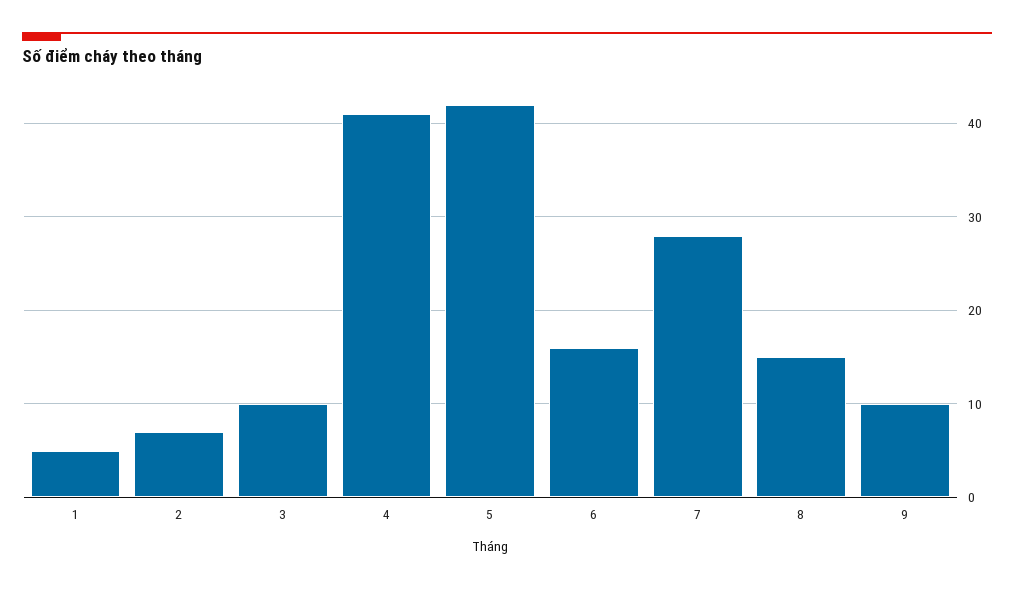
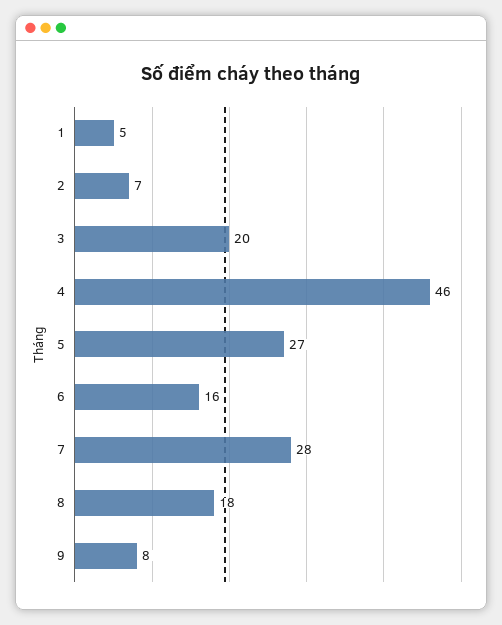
  {
    "1": 5,
    "2": 7,
-   "3": 10,
+   "3": 20,
-   "4": 41,
+   "4": 46,
-   "5": 42,
+   "5": 27,
    "6": 16,
    "7": 28,
-   "8": 15,
+   "8": 18,
-   "9": 10
+   "9": 8
  }

